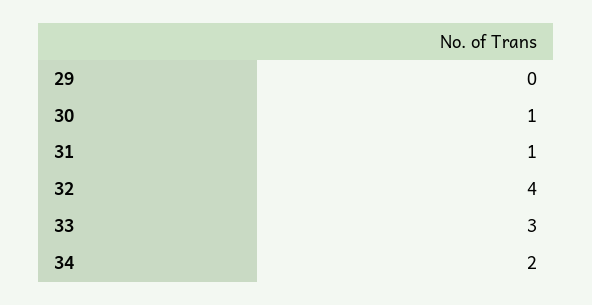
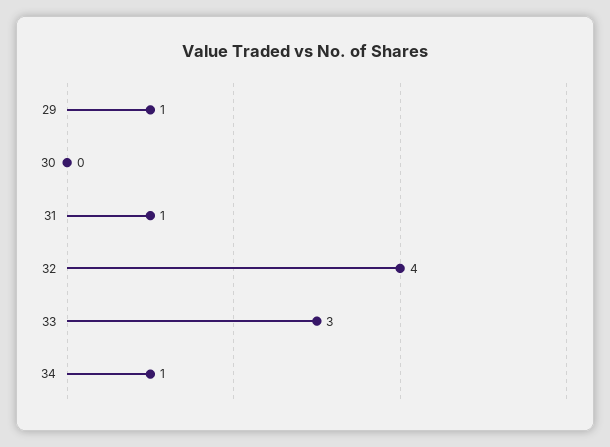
  {
-   "29": 0,
+   "29": 1,
-   "30": 1,
+   "30": 0,
    "31": 1,
    "32": 4,
    "33": 3,
-   "34": 2
+   "34": 1
  }

